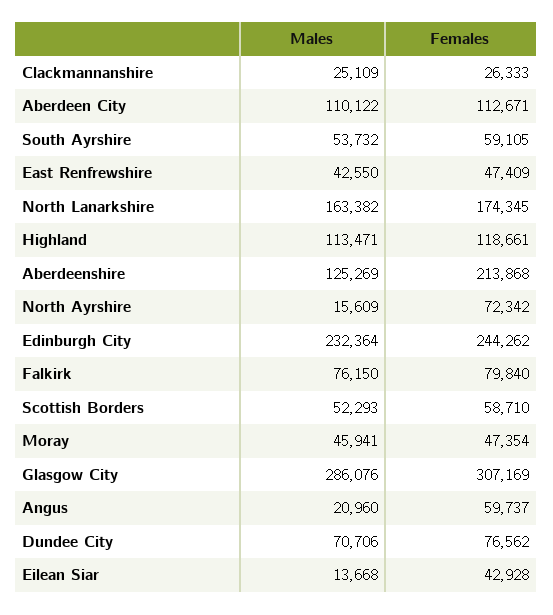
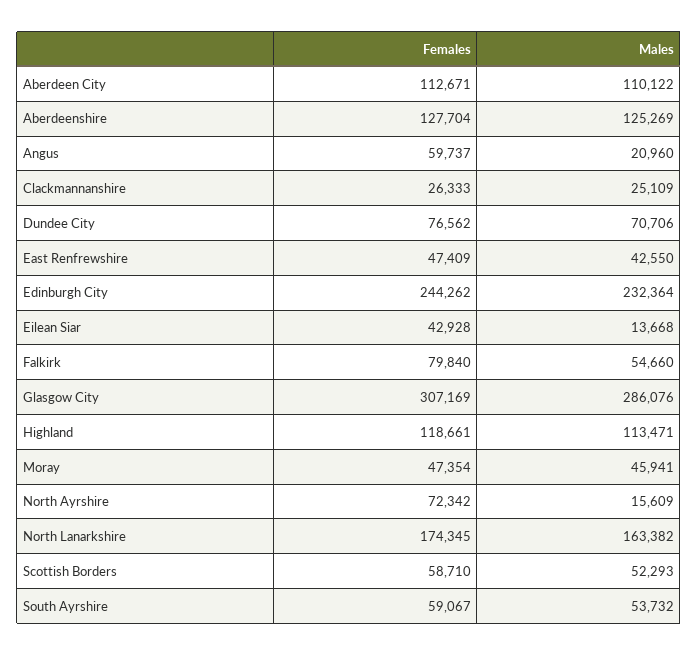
  {
    "Males": {
      "Clackmannanshire": 25109,
      "Aberdeen City": 110122,
      "South Ayrshire": 53732,
      "East Renfrewshire": 42550,
      "North Lanarkshire": 163382,
      "Highland": 113471,
      "Aberdeenshire": 125269,
      "North Ayrshire": 15609,
      "Edinburgh City": 232364,
-     "Falkirk": 76150,
+     "Falkirk": 54660,
      "Scottish Borders": 52293,
      "Moray": 45941,
      "Glasgow City": 286076,
      "Angus": 20960,
      "Dundee City": 70706,
      "Eilean Siar": 13668
    },
    "Females": {
      "Clackmannanshire": 26333,
      "Aberdeen City": 112671,
-     "South Ayrshire": 59105,
+     "South Ayrshire": 59067,
      "East Renfrewshire": 47409,
      "North Lanarkshire": 174345,
      "Highland": 118661,
-     "Aberdeenshire": 213868,
+     "Aberdeenshire": 127704,
      "North Ayrshire": 72342,
      "Edinburgh City": 244262,
      "Falkirk": 79840,
      "Scottish Borders": 58710,
      "Moray": 47354,
      "Glasgow City": 307169,
      "Angus": 59737,
      "Dundee City": 76562,
      "Eilean Siar": 42928
    }
  }

